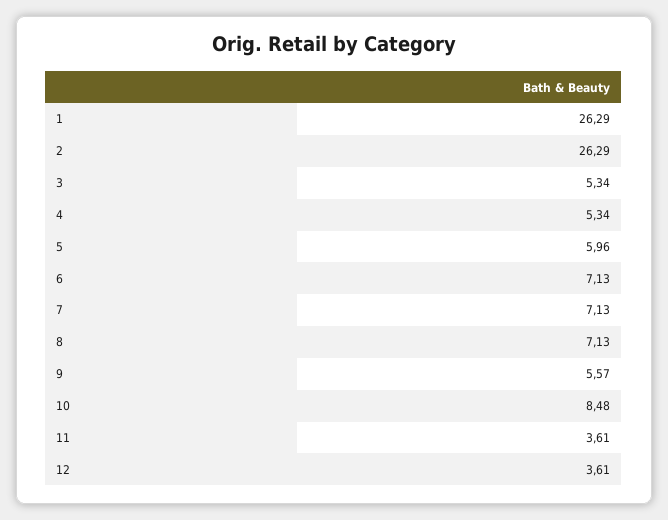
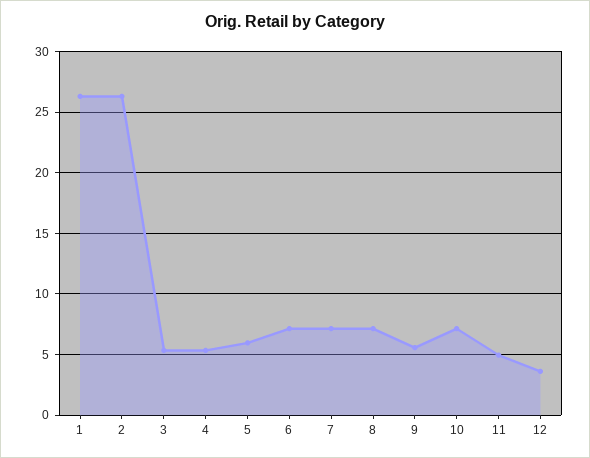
  {
    "1": 26.29,
    "2": 26.29,
    "3": 5.34,
    "4": 5.34,
    "5": 5.96,
    "6": 7.13,
    "7": 7.13,
    "8": 7.13,
    "9": 5.57,
-   "10": 8.48,
+   "10": 7,
-   "11": 3.61,
+   "11": 5,
    "12": 3.61
  }

